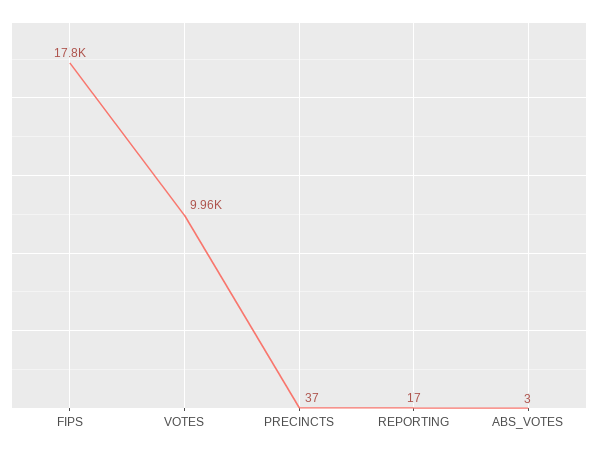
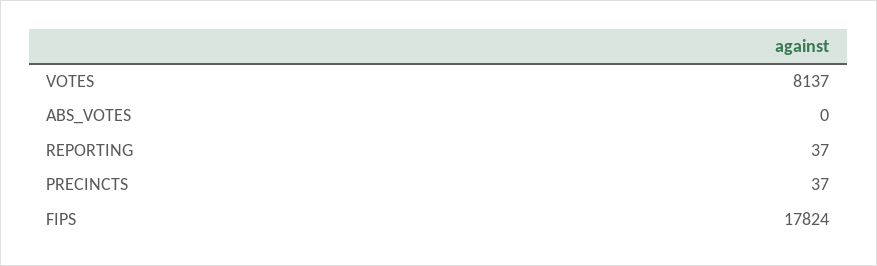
  {
    "FIPS": 17824,
-   "VOTES": 9960,
+   "VOTES": 8137,
    "PRECINCTS": 37,
-   "REPORTING": 17,
+   "REPORTING": 37,
-   "ABS_VOTES": 3
+   "ABS_VOTES": 0
  }

